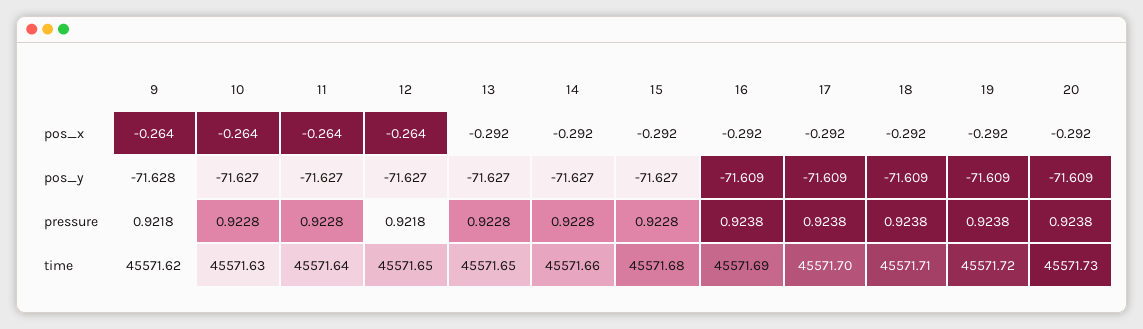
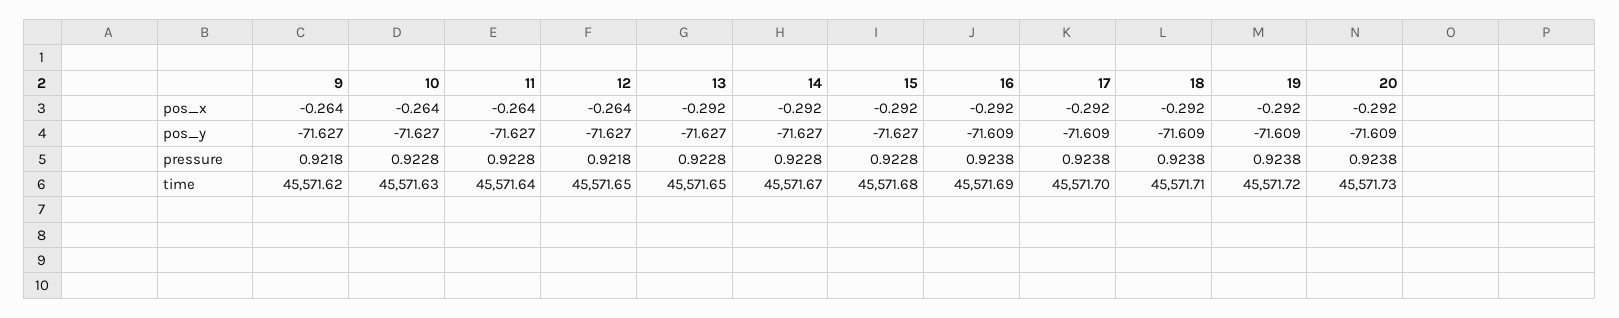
  {
    "9": {
      "pos_x": -0.264,
-     "pos_y": -71.628,
+     "pos_y": -71.627,
      "pressure": 0.9218,
      "time": 45571.62
    },
    "10": {
      "pos_x": -0.264,
      "pos_y": -71.627,
      "pressure": 0.9228,
      "time": 45571.63
    },
    "11": {
      "pos_x": -0.264,
      "pos_y": -71.627,
      "pressure": 0.9228,
      "time": 45571.64
    },
    "12": {
      "pos_x": -0.264,
      "pos_y": -71.627,
      "pressure": 0.9218,
      "time": 45571.65
    },
    "13": {
      "pos_x": -0.292,
      "pos_y": -71.627,
      "pressure": 0.9228,
      "time": 45571.65
    },
    "14": {
      "pos_x": -0.292,
      "pos_y": -71.627,
      "pressure": 0.9228,
-     "time": 45571.66
+     "time": 45571.67
    },
    "15": {
      "pos_x": -0.292,
      "pos_y": -71.627,
      "pressure": 0.9228,
      "time": 45571.68
    },
    "16": {
      "pos_x": -0.292,
      "pos_y": -71.609,
      "pressure": 0.9238,
      "time": 45571.69
    },
    "17": {
      "pos_x": -0.292,
      "pos_y": -71.609,
      "pressure": 0.9238,
      "time": 45571.7
    },
    "18": {
      "pos_x": -0.292,
      "pos_y": -71.609,
      "pressure": 0.9238,
      "time": 45571.71
    },
    "19": {
      "pos_x": -0.292,
      "pos_y": -71.609,
      "pressure": 0.9238,
      "time": 45571.72
    },
    "20": {
      "pos_x": -0.292,
      "pos_y": -71.609,
      "pressure": 0.9238,
      "time": 45571.73
    }
  }

